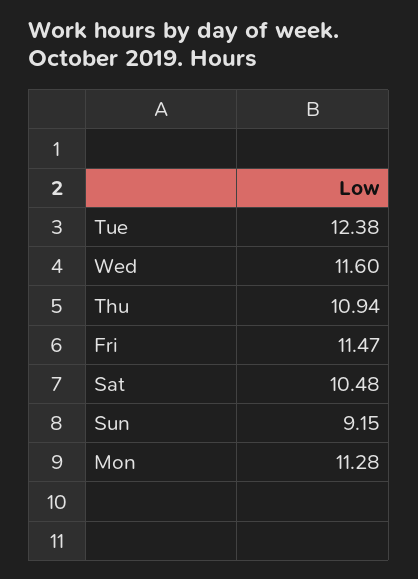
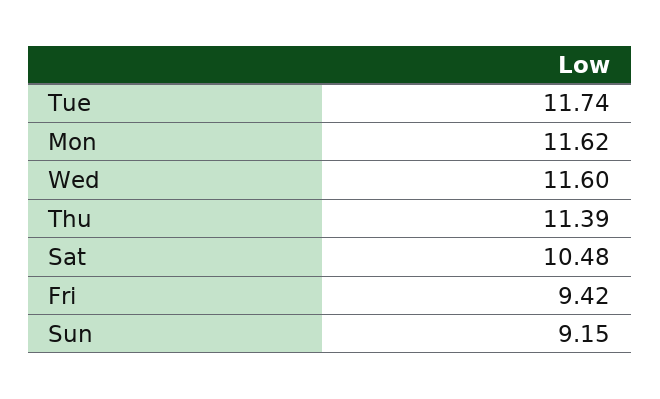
  {
-   "Tue": 12.38,
+   "Tue": 11.74,
    "Wed": 11.6,
-   "Thu": 10.94,
+   "Thu": 11.39,
-   "Fri": 11.47,
+   "Fri": 9.42,
    "Sat": 10.48,
    "Sun": 9.15,
-   "Mon": 11.28
+   "Mon": 11.62
  }

